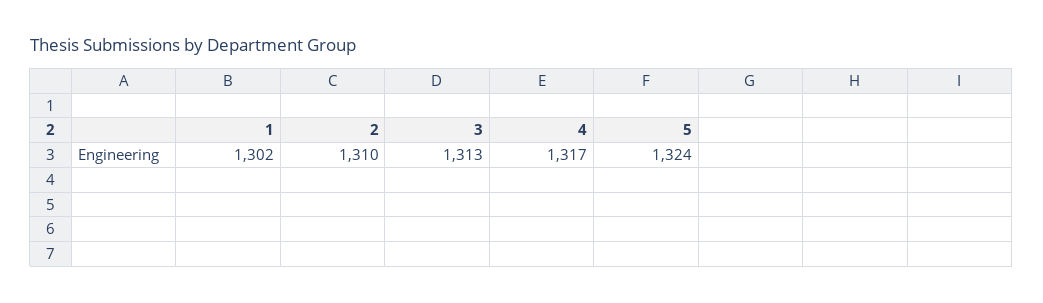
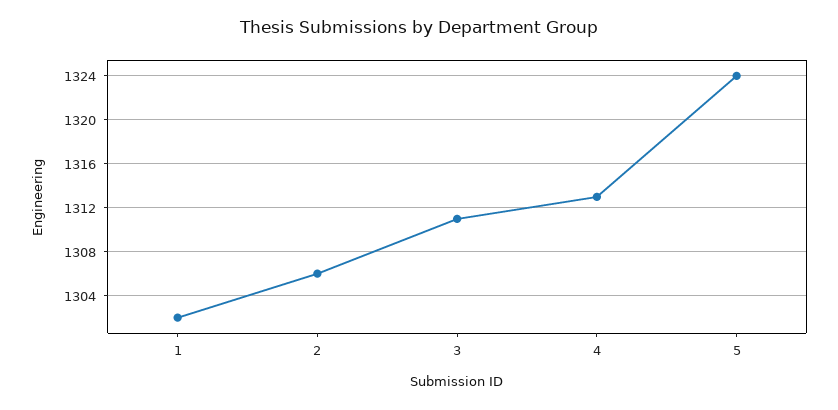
  {
    "1": 1302,
-   "2": 1310,
+   "2": 1306,
-   "3": 1313,
+   "3": 1311,
-   "4": 1317,
+   "4": 1313,
    "5": 1324
  }

